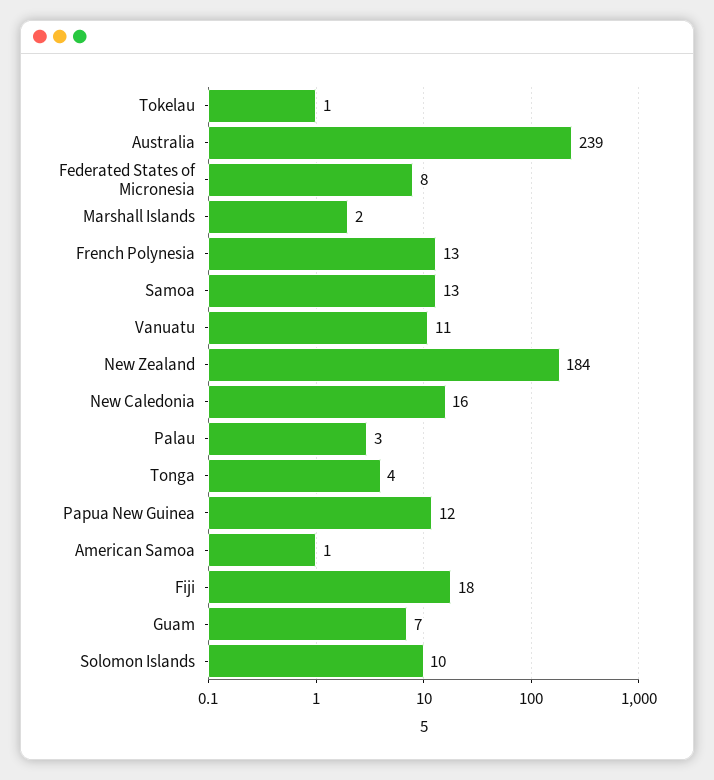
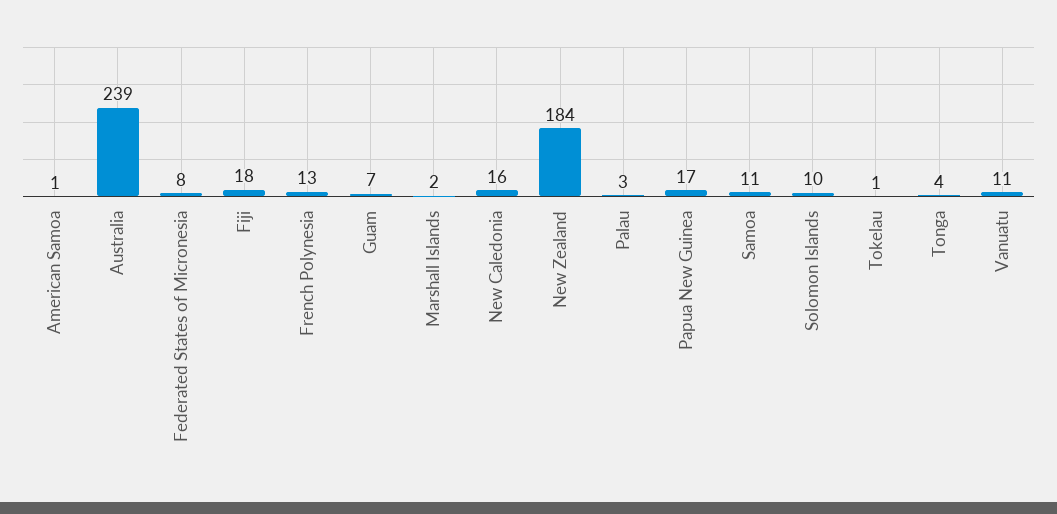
  {
    "Tokelau": 1,
    "Australia": 239,
    "Federated States of Micronesia": 8,
    "Marshall Islands": 2,
    "French Polynesia": 13,
-   "Samoa": 13,
+   "Samoa": 11,
    "Vanuatu": 11,
    "New Zealand": 184,
    "New Caledonia": 16,
    "Palau": 3,
    "Tonga": 4,
-   "Papua New Guinea": 12,
+   "Papua New Guinea": 17,
    "American Samoa": 1,
    "Fiji": 18,
    "Guam": 7,
    "Solomon Islands": 10
  }

